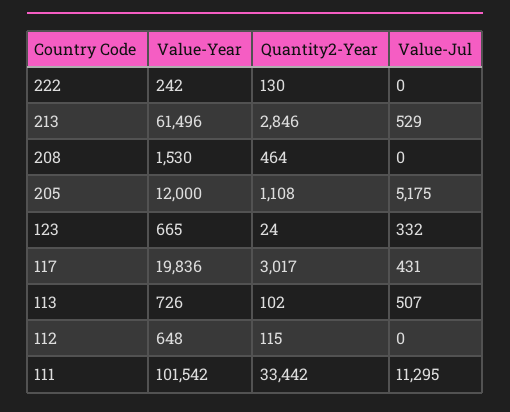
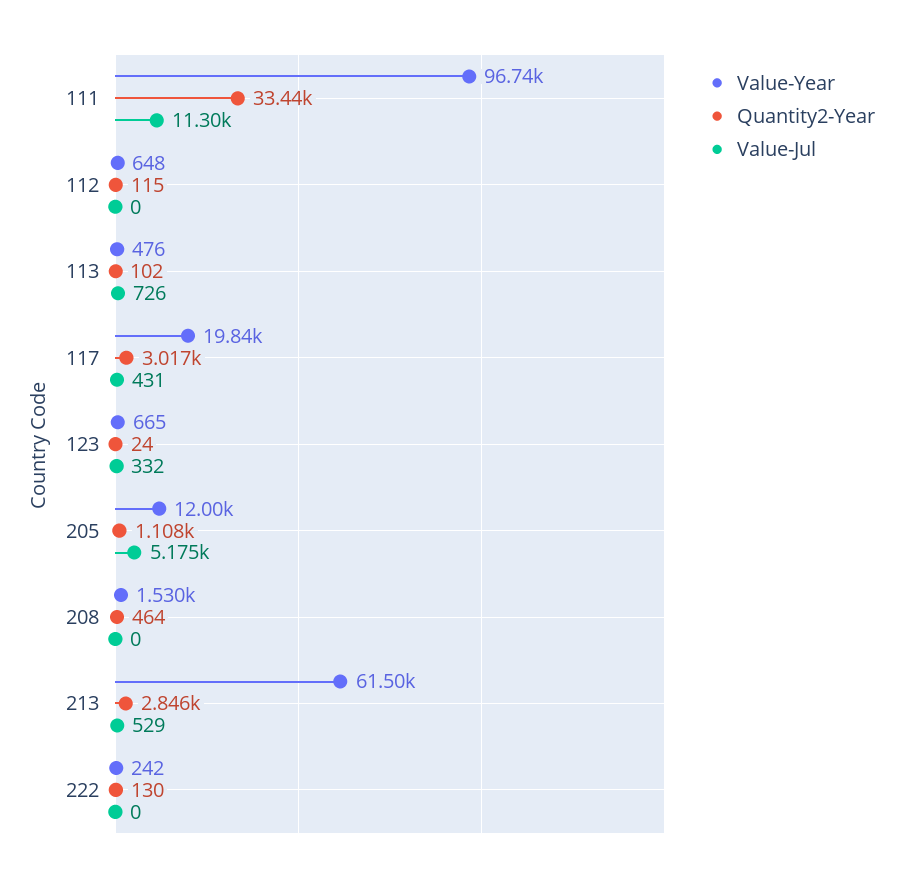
  {
    "Value-Year": {
      "222": 242,
      "213": 61496,
      "208": 1530,
      "205": 12000,
      "123": 665,
      "117": 19836,
-     "113": 726,
+     "113": 476,
      "112": 648,
-     "111": 101542
+     "111": 96740
    },
    "Quantity2-Year": {
      "222": 130,
      "213": 2846,
      "208": 464,
      "205": 1108,
      "123": 24,
      "117": 3017,
      "113": 102,
      "112": 115,
      "111": 33442
    },
    "Value-Jul": {
      "222": 0,
      "213": 529,
      "208": 0,
      "205": 5175,
      "123": 332,
      "117": 431,
-     "113": 507,
+     "113": 726,
      "112": 0,
      "111": 11295
    }
  }

